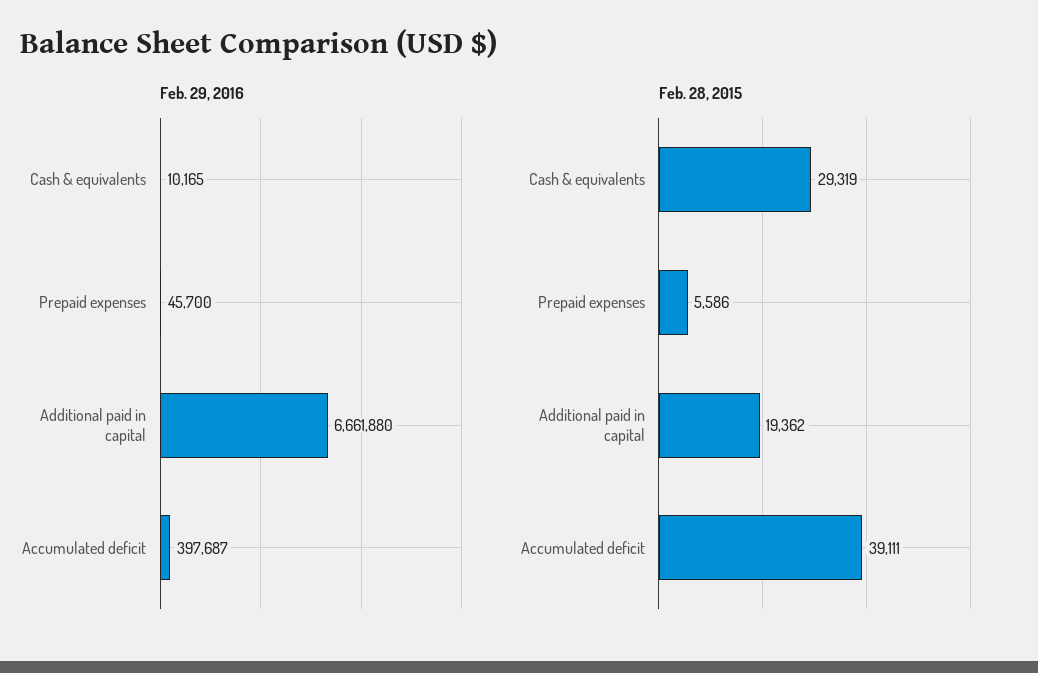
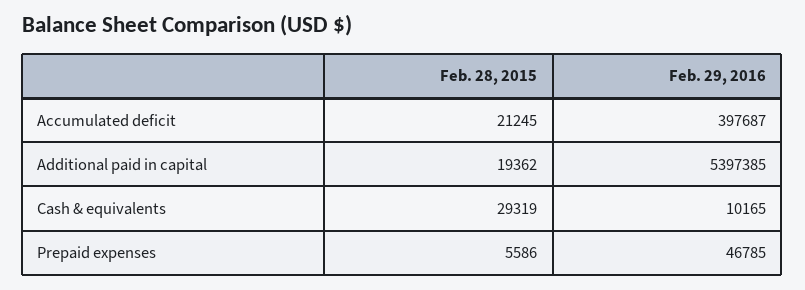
  {
    "Feb. 29, 2016": {
      "Cash & equivalents": 10165,
-     "Prepaid expenses": 45700,
+     "Prepaid expenses": 46785,
-     "Additional paid in capital": 6661880,
+     "Additional paid in capital": 5397385,
      "Accumulated deficit": 397687
    },
    "Feb. 28, 2015": {
      "Cash & equivalents": 29319,
      "Prepaid expenses": 5586,
      "Additional paid in capital": 19362,
-     "Accumulated deficit": 39111
+     "Accumulated deficit": 21245
    }
  }

